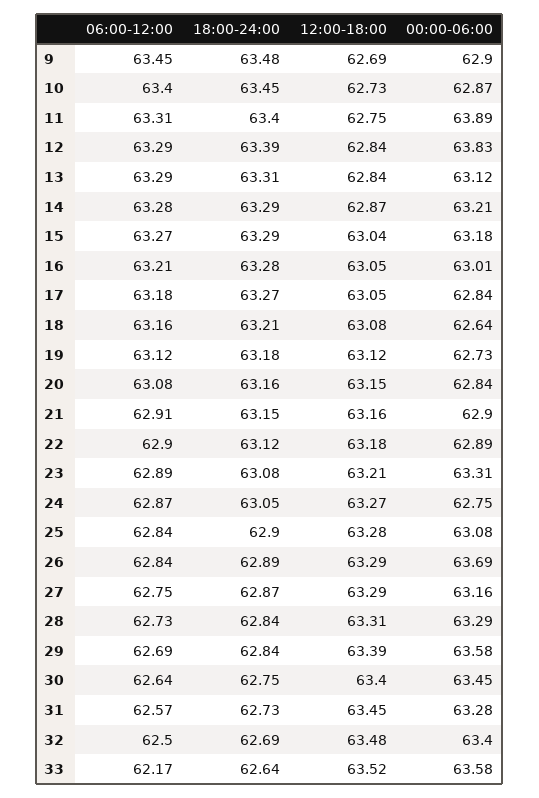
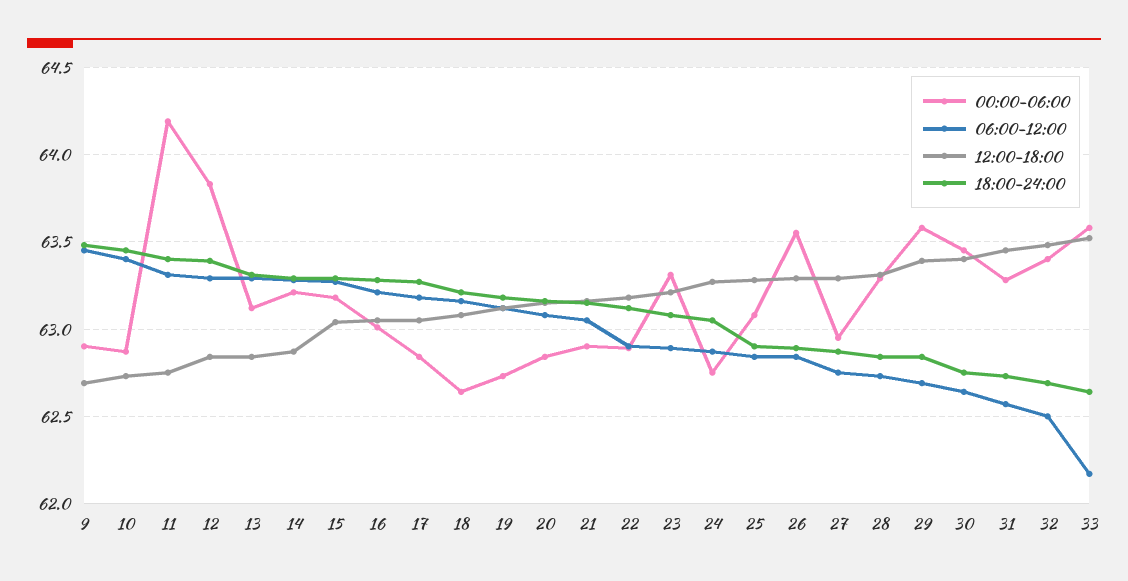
  {
    "06:00-12:00": {
      "9": 63.45,
      "10": 63.4,
      "11": 63.31,
      "12": 63.29,
      "13": 63.29,
      "14": 63.28,
      "15": 63.27,
      "16": 63.21,
      "17": 63.18,
      "18": 63.16,
      "19": 63.12,
      "20": 63.08,
-     "21": 62.91,
+     "21": 63.05,
      "22": 62.9,
      "23": 62.89,
      "24": 62.87,
      "25": 62.84,
      "26": 62.84,
      "27": 62.75,
      "28": 62.73,
      "29": 62.69,
      "30": 62.64,
      "31": 62.57,
      "32": 62.5,
      "33": 62.17
    },
    "18:00-24:00": {
      "9": 63.48,
      "10": 63.45,
      "11": 63.4,
      "12": 63.39,
      "13": 63.31,
      "14": 63.29,
      "15": 63.29,
      "16": 63.28,
      "17": 63.27,
      "18": 63.21,
      "19": 63.18,
      "20": 63.16,
      "21": 63.15,
      "22": 63.12,
      "23": 63.08,
      "24": 63.05,
      "25": 62.9,
      "26": 62.89,
      "27": 62.87,
      "28": 62.84,
      "29": 62.84,
      "30": 62.75,
      "31": 62.73,
      "32": 62.69,
      "33": 62.64
    },
    "12:00-18:00": {
      "9": 62.69,
      "10": 62.73,
      "11": 62.75,
      "12": 62.84,
      "13": 62.84,
      "14": 62.87,
      "15": 63.04,
      "16": 63.05,
      "17": 63.05,
      "18": 63.08,
      "19": 63.12,
      "20": 63.15,
      "21": 63.16,
      "22": 63.18,
      "23": 63.21,
      "24": 63.27,
      "25": 63.28,
      "26": 63.29,
      "27": 63.29,
      "28": 63.31,
      "29": 63.39,
      "30": 63.4,
      "31": 63.45,
      "32": 63.48,
      "33": 63.52
    },
    "00:00-06:00": {
      "9": 62.9,
      "10": 62.87,
-     "11": 63.89,
+     "11": 64.2,
      "12": 63.83,
      "13": 63.12,
      "14": 63.21,
      "15": 63.18,
      "16": 63.01,
      "17": 62.84,
      "18": 62.64,
      "19": 62.73,
      "20": 62.84,
      "21": 62.9,
      "22": 62.89,
      "23": 63.31,
      "24": 62.75,
      "25": 63.08,
-     "26": 63.69,
+     "26": 63.55,
-     "27": 63.16,
+     "27": 62.95,
      "28": 63.29,
      "29": 63.58,
      "30": 63.45,
      "31": 63.28,
      "32": 63.4,
      "33": 63.58
    }
  }

